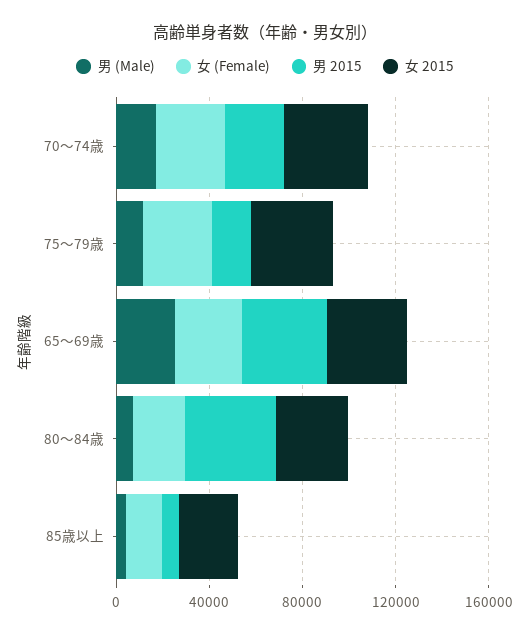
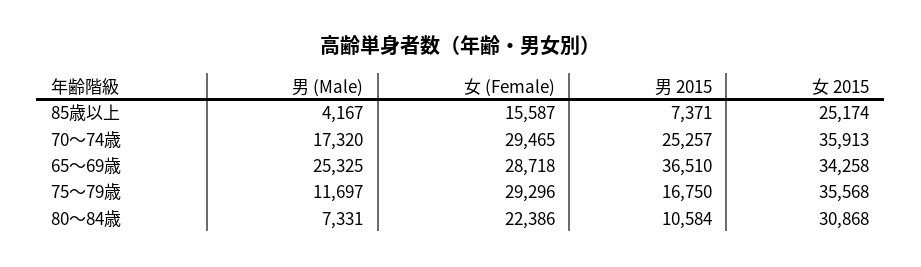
  {
    "男 (Male)": {
      "70～74歳": 17320,
      "75～79歳": 11697,
      "65～69歳": 25325,
      "80～84歳": 7331,
      "85歳以上": 4167
    },
    "女 (Female)": {
      "70～74歳": 29465,
      "75～79歳": 29296,
      "65～69歳": 28718,
      "80～84歳": 22386,
      "85歳以上": 15587
    },
    "男 2015": {
      "70～74歳": 25257,
      "75～79歳": 16750,
      "65～69歳": 36510,
-     "80～84歳": 40000,
+     "80～84歳": 10584,
      "85歳以上": 7371
    },
    "女 2015": {
      "70～74歳": 35913,
      "75～79歳": 35568,
      "65～69歳": 34258,
      "80～84歳": 30868,
      "85歳以上": 25174
    }
  }

